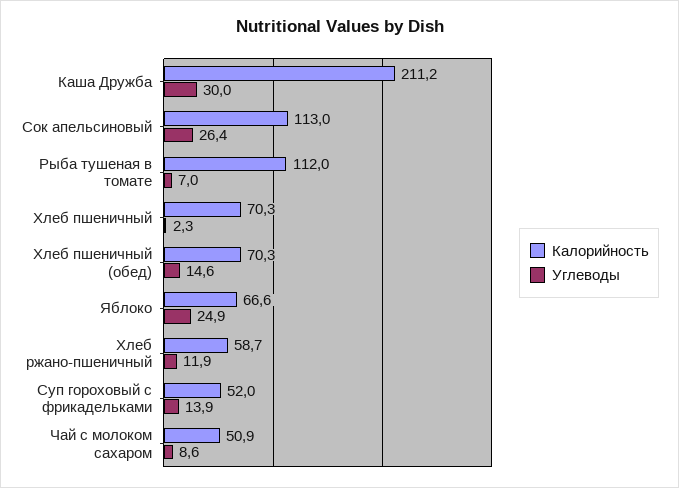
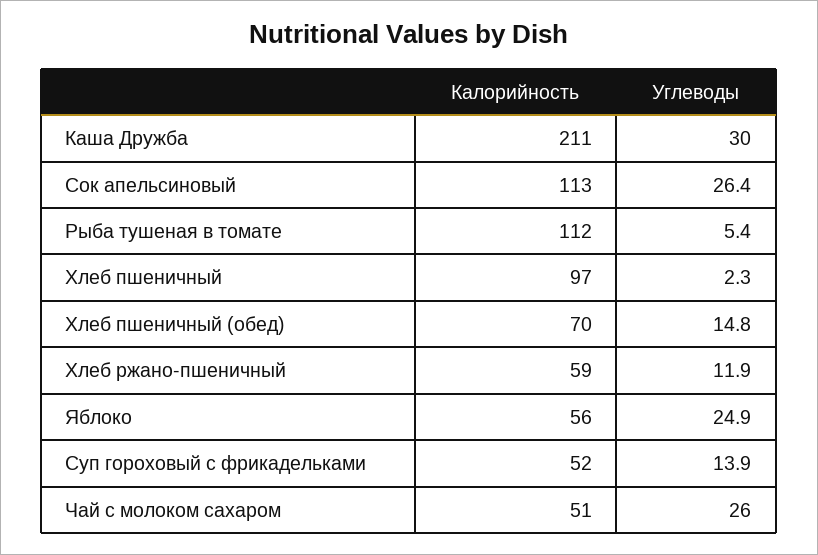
  {
    "Калорийность": {
      "Каша Дружба": 211.2,
      "Сок апельсиновый": 113,
      "Рыба тушеная в томате": 112,
-     "Хлеб пшеничный": 70.3,
+     "Хлеб пшеничный": 97,
      "Хлеб пшеничный (обед)": 70.3,
-     "Яблоко": 66.6,
+     "Яблоко": 56,
      "Хлеб ржано-пшеничный": 58.7,
      "Суп гороховый с фрикадельками": 52,
      "Чай с молоком сахаром": 50.9
    },
    "Углеводы": {
      "Каша Дружба": 30,
      "Сок апельсиновый": 26.4,
-     "Рыба тушеная в томате": 7,
+     "Рыба тушеная в томате": 5.4,
      "Хлеб пшеничный": 2.3,
-     "Хлеб пшеничный (обед)": 14.6,
+     "Хлеб пшеничный (обед)": 14.8,
      "Яблоко": 24.9,
      "Хлеб ржано-пшеничный": 11.9,
      "Суп гороховый с фрикадельками": 13.9,
-     "Чай с молоком сахаром": 8.6
+     "Чай с молоком сахаром": 26
    }
  }

